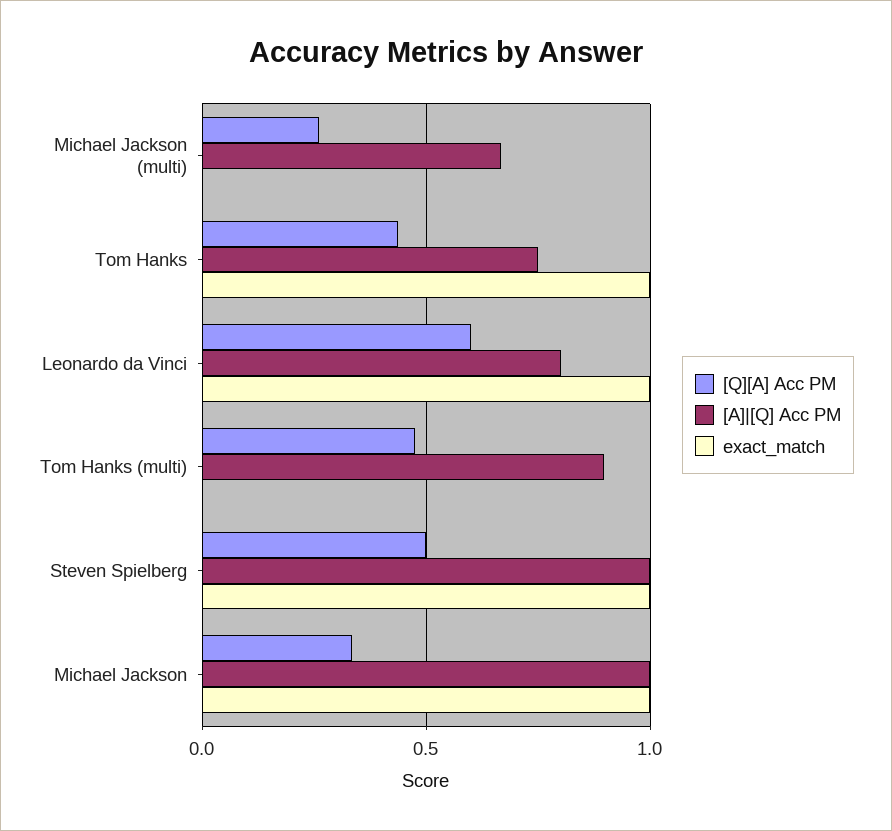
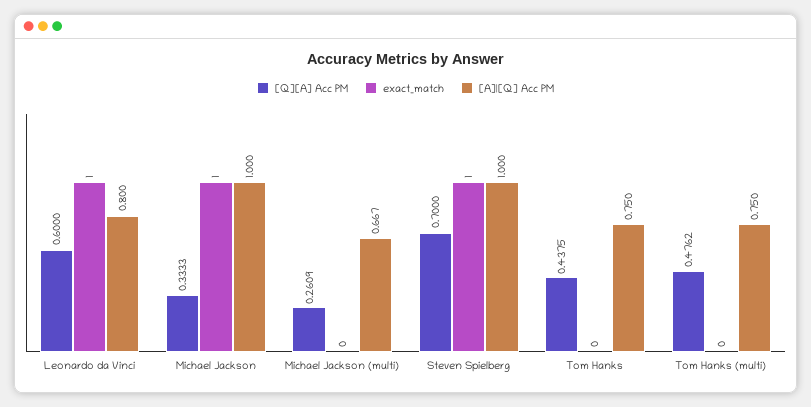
  {
    "[Q][A] Acc PM": {
      "Michael Jackson (multi)": 0.2609,
      "Tom Hanks": 0.4375,
      "Leonardo da Vinci": 0.6,
      "Tom Hanks (multi)": 0.4762,
-     "Steven Spielberg": 0.5,
+     "Steven Spielberg": 0.7,
      "Michael Jackson": 0.3333
    },
    "[A]|[Q] Acc PM": {
      "Michael Jackson (multi)": 0.667,
      "Tom Hanks": 0.75,
      "Leonardo da Vinci": 0.8,
-     "Tom Hanks (multi)": 0.9,
+     "Tom Hanks (multi)": 0.75,
      "Steven Spielberg": 1,
      "Michael Jackson": 1
    },
    "exact_match": {
      "Michael Jackson (multi)": 0,
-     "Tom Hanks": 1,
+     "Tom Hanks": 0,
      "Leonardo da Vinci": 1,
      "Tom Hanks (multi)": 0,
      "Steven Spielberg": 1,
      "Michael Jackson": 1
    }
  }

